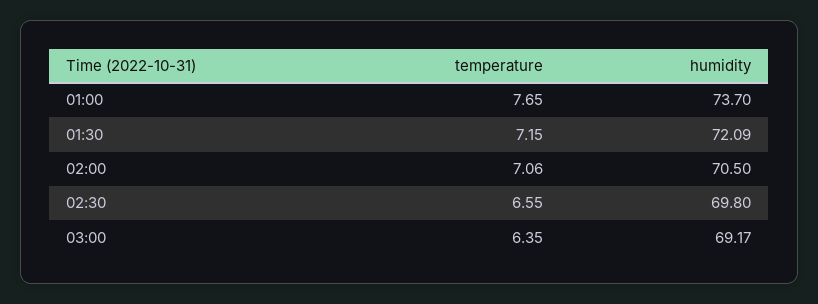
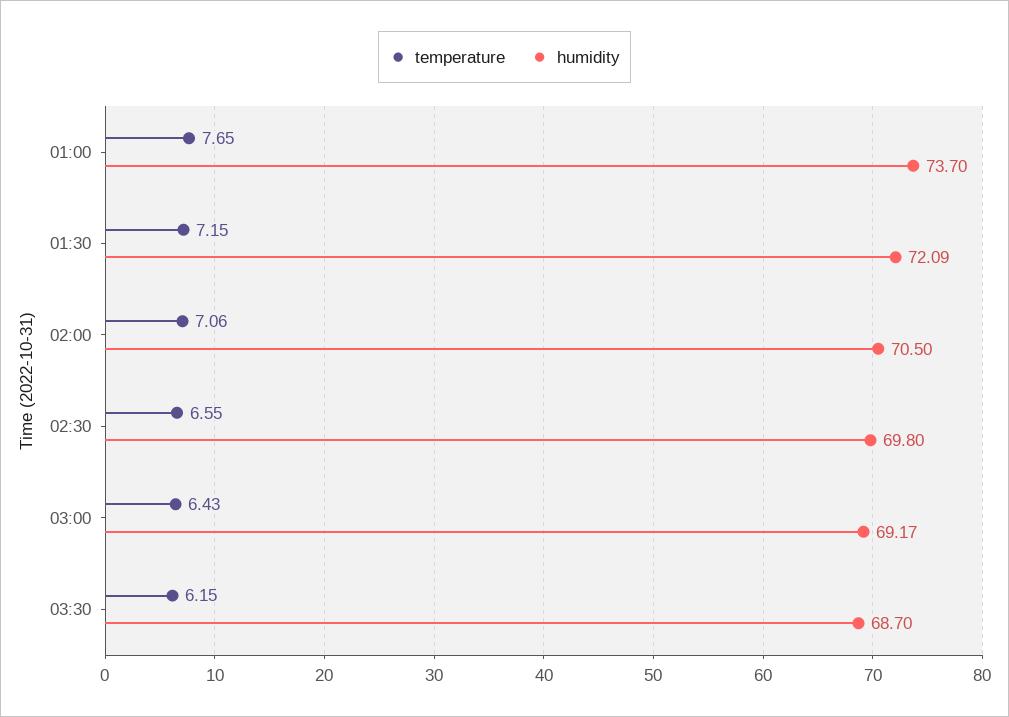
  {
    "temperature": {
      "01:00": 7.65,
      "01:30": 7.15,
      "02:00": 7.06,
      "02:30": 6.55,
-     "03:00": 6.35
+     "03:00": 6.43,
+     "03:30": 6.15
    },
    "humidity": {
      "01:00": 73.7,
      "01:30": 72.09,
      "02:00": 70.5,
      "02:30": 69.8,
-     "03:00": 69.17
+     "03:00": 69.17,
+     "03:30": 68.7
    }
  }

